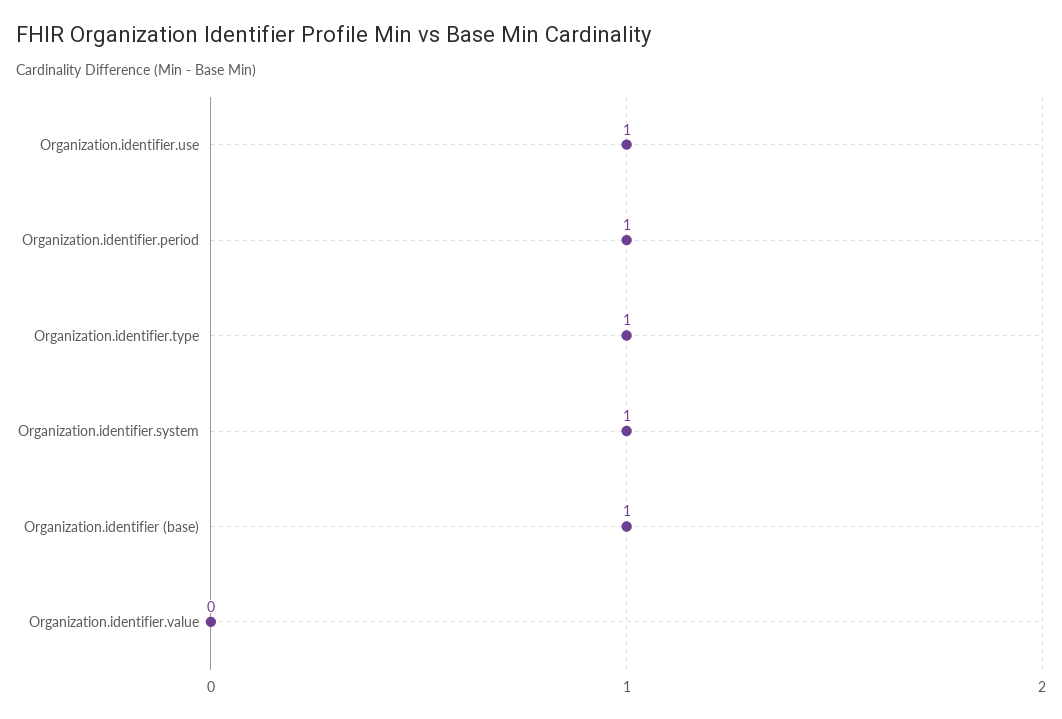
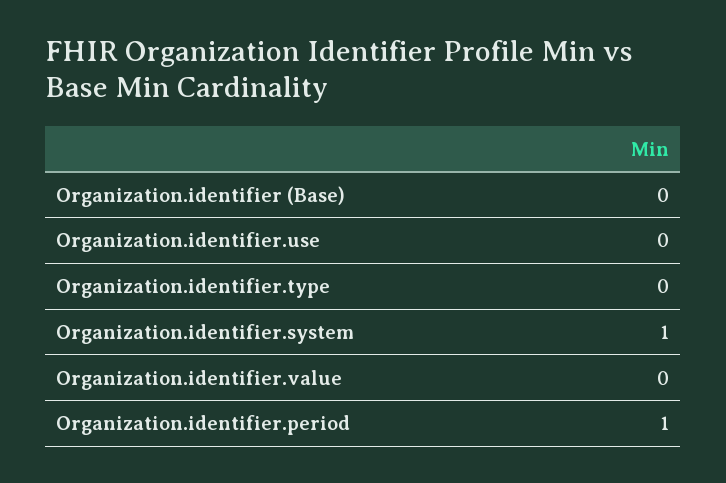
  {
-   "Organization.identifier.use": 1,
+   "Organization.identifier.use": 0,
    "Organization.identifier.period": 1,
-   "Organization.identifier.type": 1,
+   "Organization.identifier.type": 0,
    "Organization.identifier.system": 1,
-   "Organization.identifier (base)": 1,
+   "Organization.identifier (base)": 0,
    "Organization.identifier.value": 0
  }

